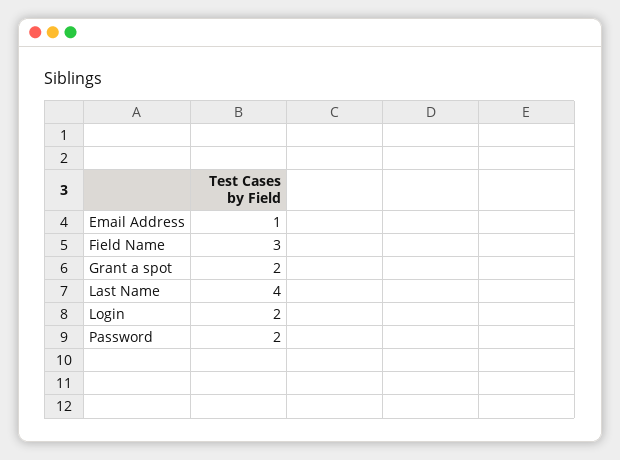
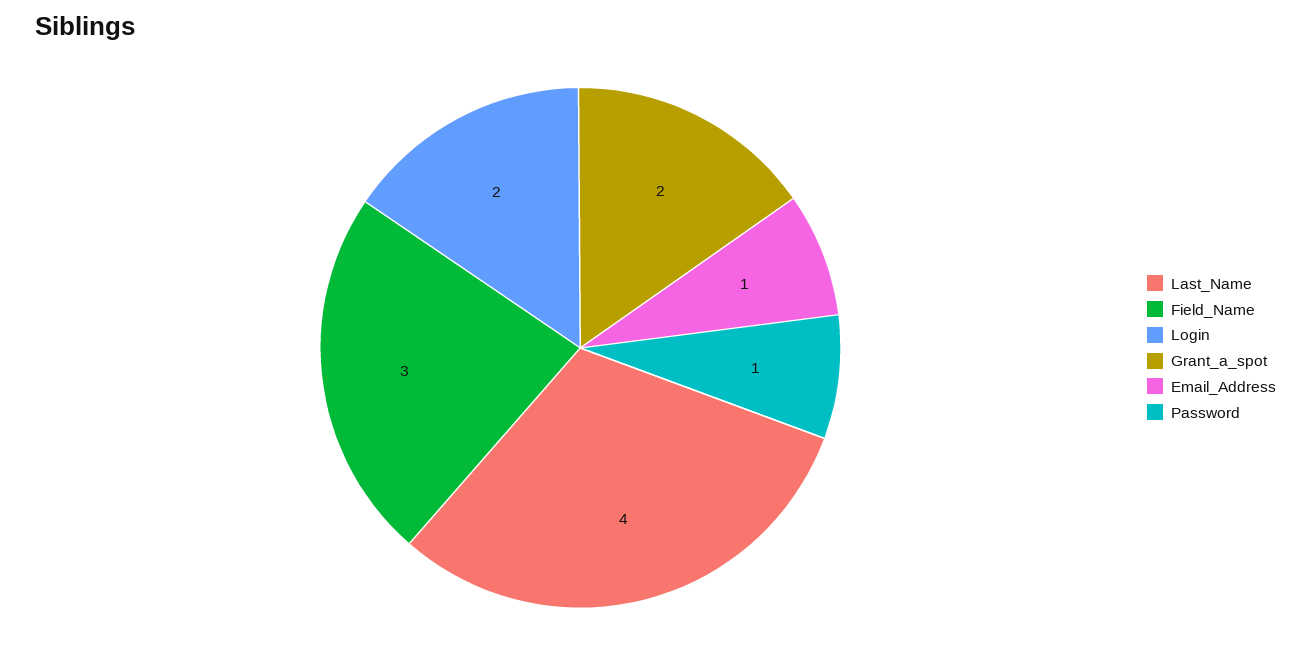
  {
    "Email Address": 1,
    "Field Name": 3,
    "Grant a spot": 2,
    "Last Name": 4,
    "Login": 2,
-   "Password": 2
+   "Password": 1
  }

